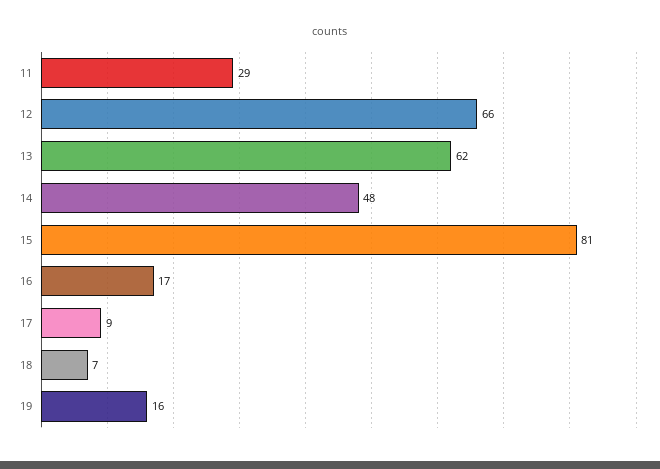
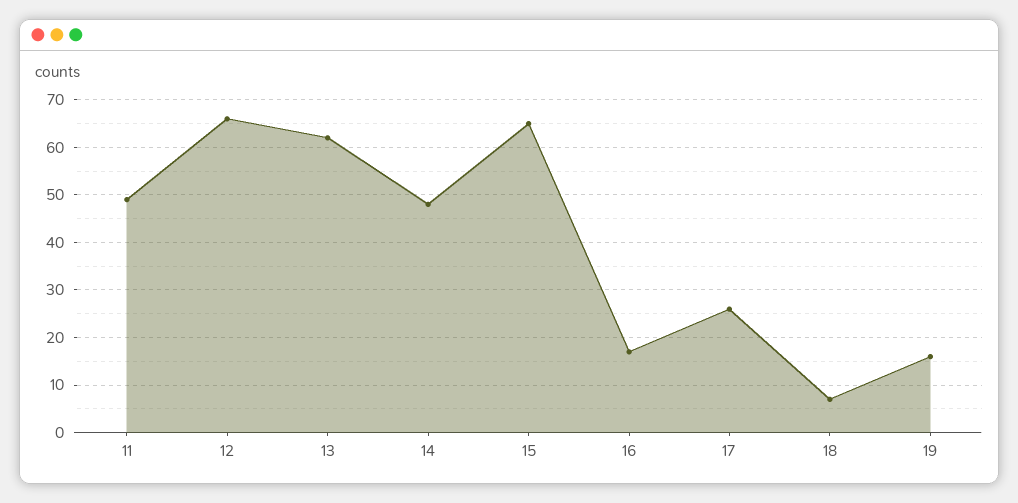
  {
-   "11": 29,
+   "11": 50,
    "12": 66,
    "13": 62,
    "14": 48,
-   "15": 81,
+   "15": 65,
    "16": 17,
-   "17": 9,
+   "17": 25,
    "18": 7,
    "19": 16
  }

